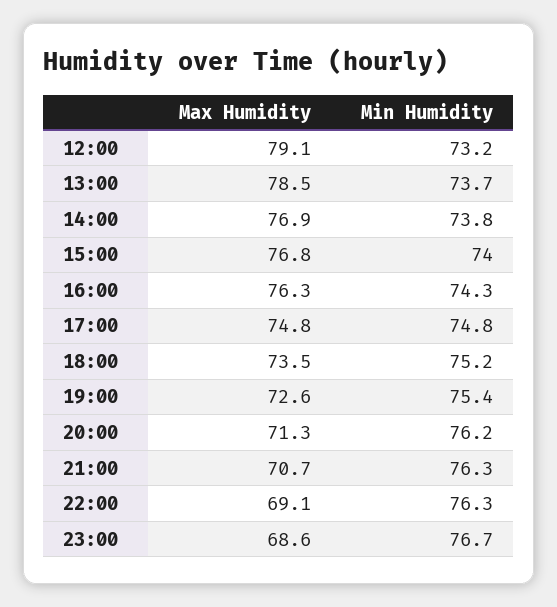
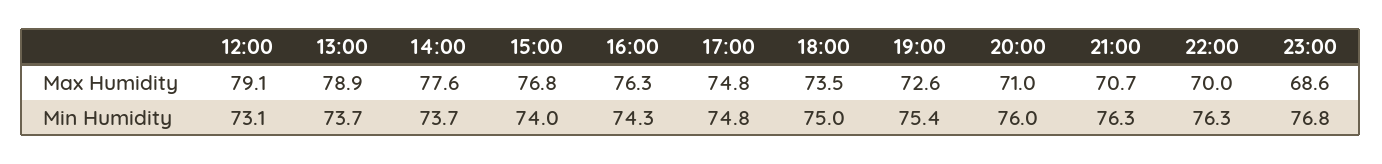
  {
    "Max Humidity": {
      "12:00": 79.1,
-     "13:00": 78.5,
+     "13:00": 78.9,
-     "14:00": 76.9,
+     "14:00": 77.6,
      "15:00": 76.8,
      "16:00": 76.3,
      "17:00": 74.8,
      "18:00": 73.5,
      "19:00": 72.6,
-     "20:00": 71.3,
+     "20:00": 71,
      "21:00": 70.7,
-     "22:00": 69.1,
+     "22:00": 70,
      "23:00": 68.6
    },
    "Min Humidity": {
-     "12:00": 73.2,
+     "12:00": 73.1,
      "13:00": 73.7,
-     "14:00": 73.8,
+     "14:00": 73.7,
      "15:00": 74,
      "16:00": 74.3,
      "17:00": 74.8,
-     "18:00": 75.2,
+     "18:00": 75,
      "19:00": 75.4,
-     "20:00": 76.2,
+     "20:00": 76,
      "21:00": 76.3,
      "22:00": 76.3,
-     "23:00": 76.7
+     "23:00": 76.8
    }
  }

